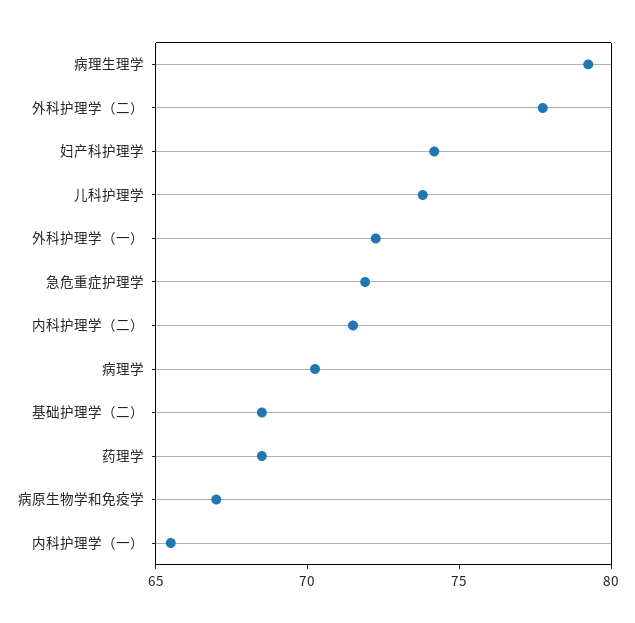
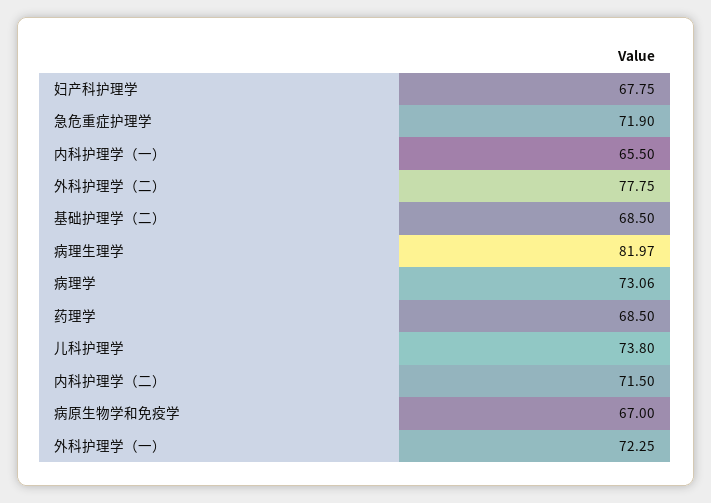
  {
-   "病理生理学": 79,
+   "病理生理学": 81.97,
    "外科护理学（二）": 77.75,
-   "妇产科护理学": 74,
+   "妇产科护理学": 67.75,
    "儿科护理学": 73.8,
    "外科护理学（一）": 72.25,
    "急危重症护理学": 71.9,
    "内科护理学（二）": 71.5,
-   "病理学": 70,
+   "病理学": 73.06,
    "基础护理学（二）": 68.5,
    "药理学": 68.5,
    "病原生物学和免疫学": 67,
    "内科护理学（一）": 65.5
  }

